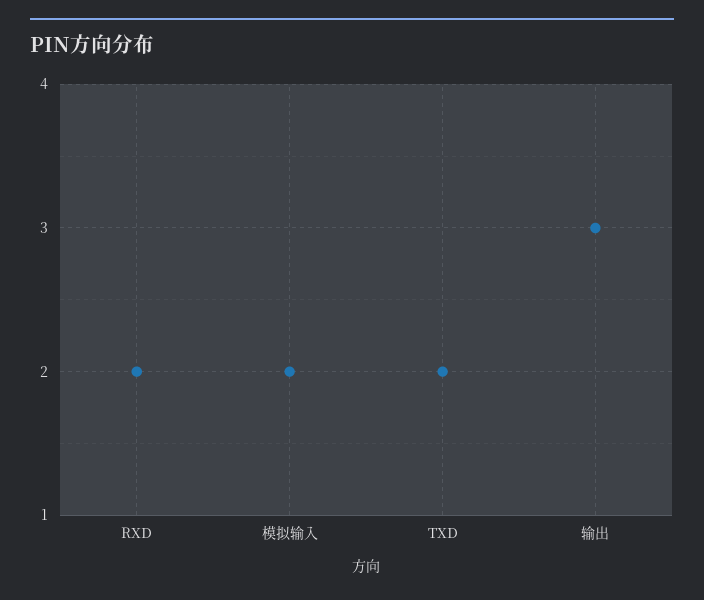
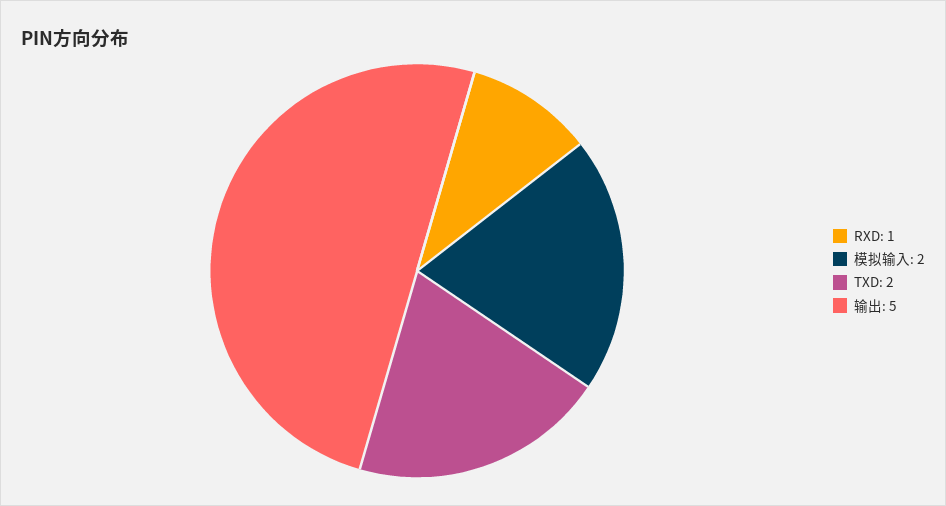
  {
-   "RXD": 2,
+   "RXD": 1,
    "模拟输入": 2,
    "TXD": 2,
-   "输出": 3
+   "输出": 5
  }

